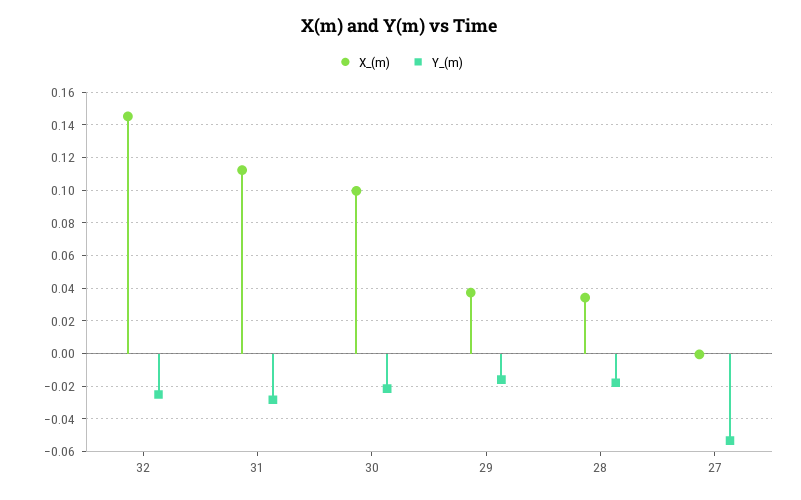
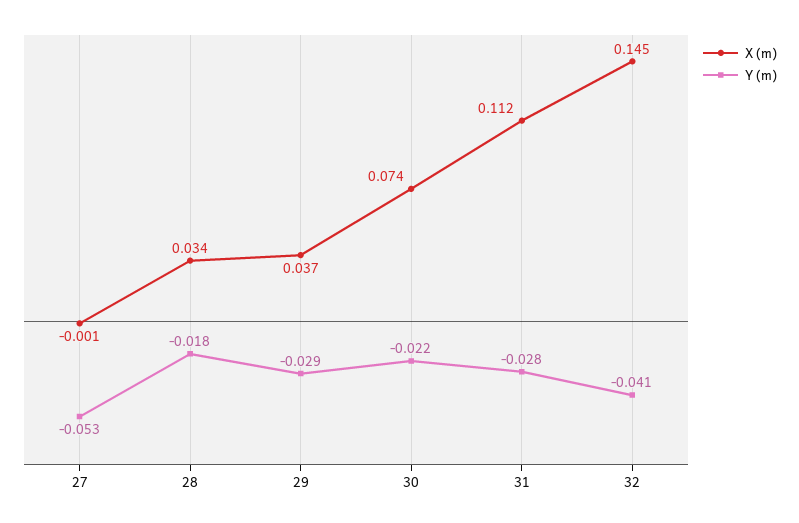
  {
    "X_(m)": {
      "32": 0.145,
      "31": 0.112,
-     "30": 0.1,
+     "30": 0.074,
      "29": 0.037,
      "28": 0.034,
      "27": -0.001
    },
    "Y_(m)": {
-     "32": -0.025,
+     "32": -0.041,
      "31": -0.028,
      "30": -0.022,
-     "29": -0.015,
+     "29": -0.029,
      "28": -0.018,
      "27": -0.053
    }
  }

